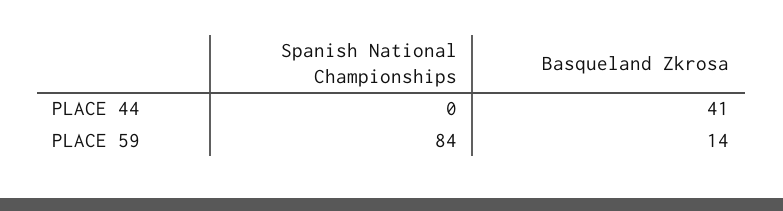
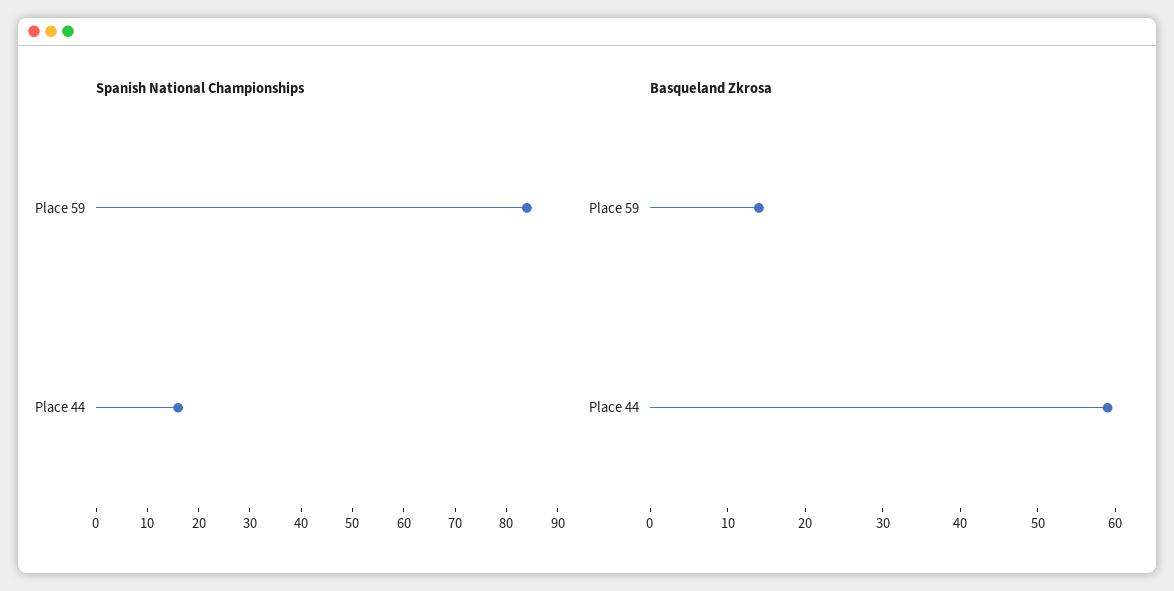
  {
    "Spanish National Championships": {
-     "PLACE 44": 0,
+     "PLACE 44": 15,
      "PLACE 59": 84
    },
    "Basqueland Zkrosa": {
-     "PLACE 44": 41,
+     "PLACE 44": 60,
      "PLACE 59": 14
    }
  }

